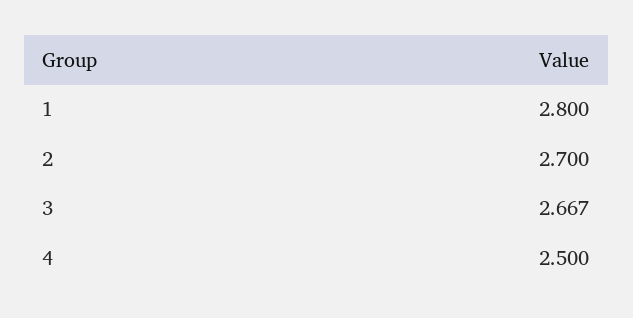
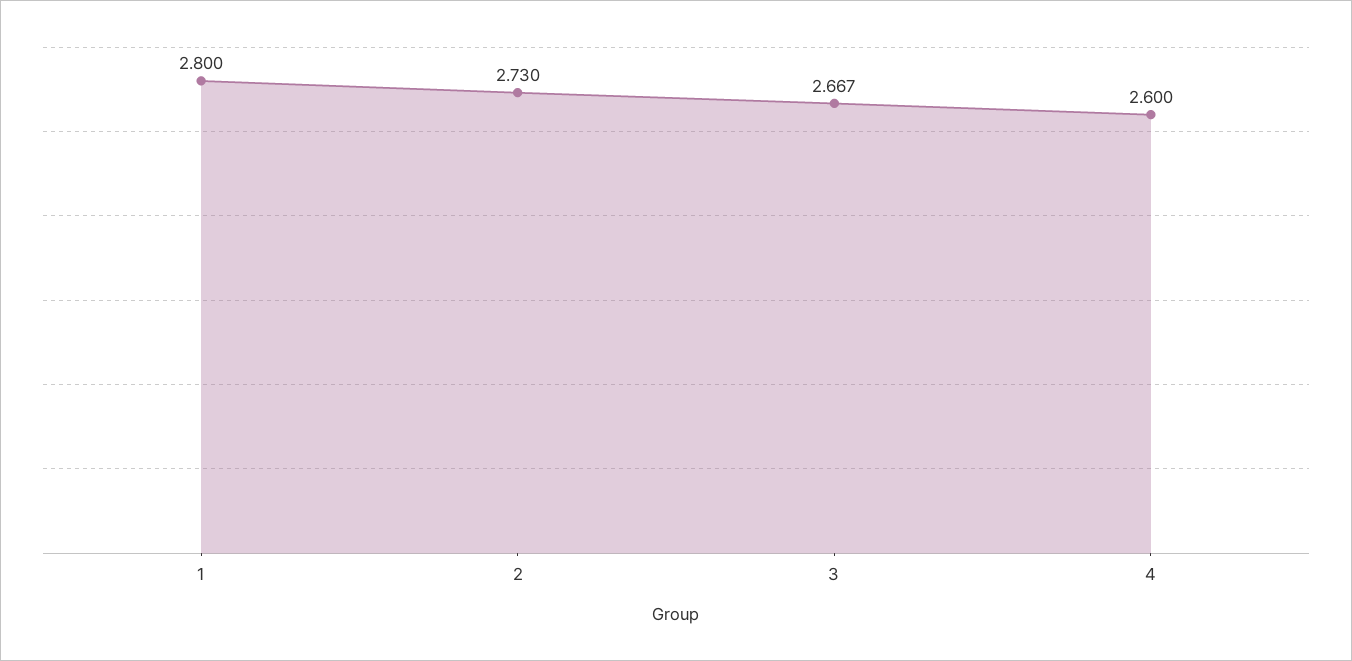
  {
    "1": 2.8,
-   "2": 2.7,
+   "2": 2.73,
    "3": 2.667,
-   "4": 2.5
+   "4": 2.6
  }

